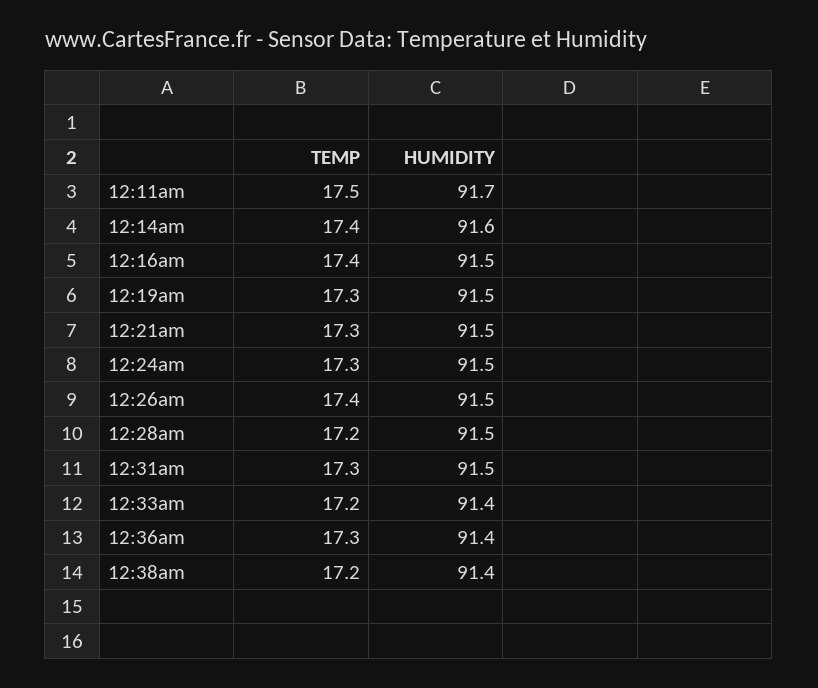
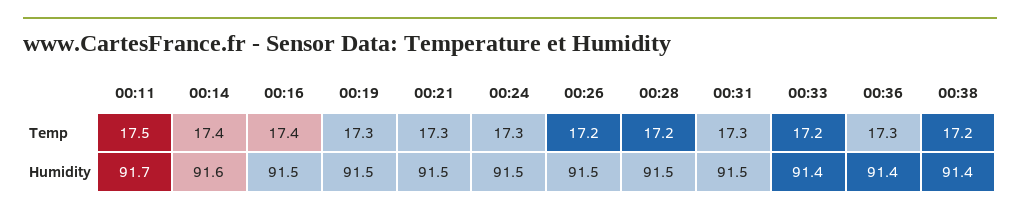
  {
    "TEMP": {
      "12:11am": 17.5,
      "12:14am": 17.4,
      "12:16am": 17.4,
      "12:19am": 17.3,
      "12:21am": 17.3,
      "12:24am": 17.3,
-     "12:26am": 17.4,
+     "12:26am": 17.2,
      "12:28am": 17.2,
      "12:31am": 17.3,
      "12:33am": 17.2,
      "12:36am": 17.3,
      "12:38am": 17.2
    },
    "HUMIDITY": {
      "12:11am": 91.7,
      "12:14am": 91.6,
      "12:16am": 91.5,
      "12:19am": 91.5,
      "12:21am": 91.5,
      "12:24am": 91.5,
      "12:26am": 91.5,
      "12:28am": 91.5,
      "12:31am": 91.5,
      "12:33am": 91.4,
      "12:36am": 91.4,
      "12:38am": 91.4
    }
  }

